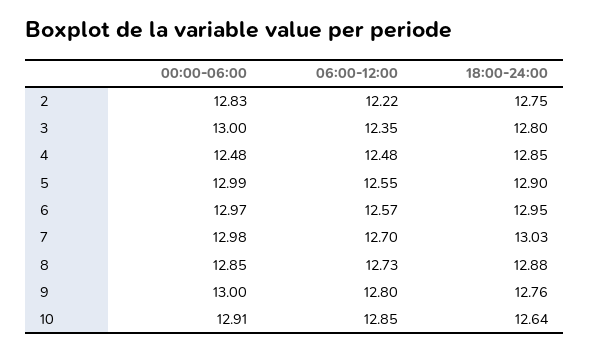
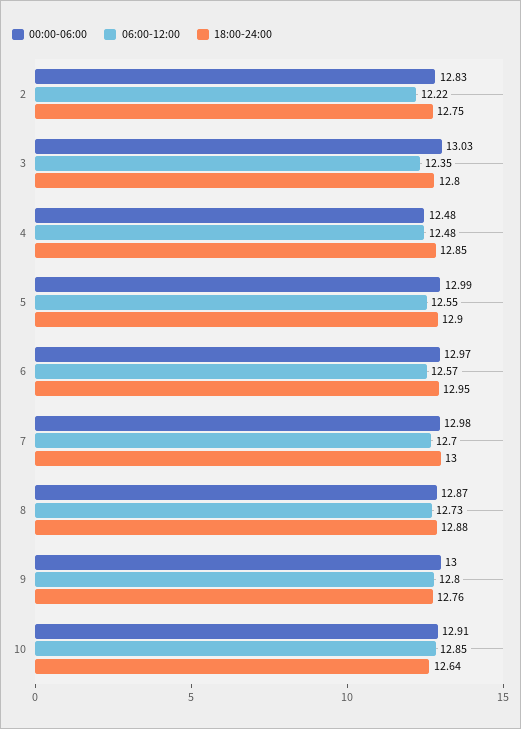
  {
    "00:00-06:00": {
      "2": 12.83,
-     "3": 13,
+     "3": 13.03,
      "4": 12.48,
      "5": 12.99,
      "6": 12.97,
      "7": 12.98,
-     "8": 12.85,
+     "8": 12.87,
      "9": 13,
      "10": 12.91
    },
    "06:00-12:00": {
      "2": 12.22,
      "3": 12.35,
      "4": 12.48,
      "5": 12.55,
      "6": 12.57,
      "7": 12.7,
      "8": 12.73,
      "9": 12.8,
      "10": 12.85
    },
    "18:00-24:00": {
      "2": 12.75,
      "3": 12.8,
      "4": 12.85,
      "5": 12.9,
      "6": 12.95,
-     "7": 13.03,
+     "7": 13,
      "8": 12.88,
      "9": 12.76,
      "10": 12.64
    }
  }

